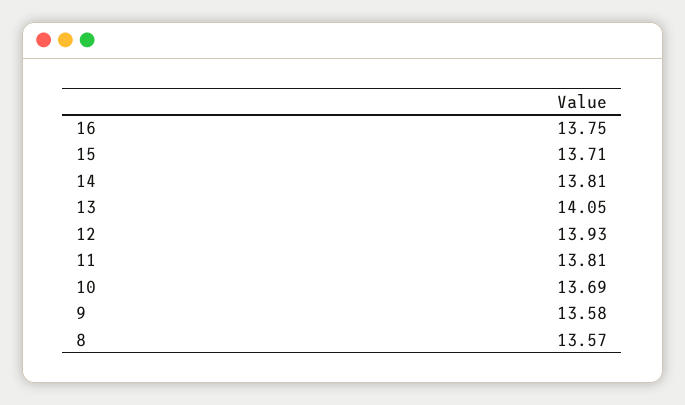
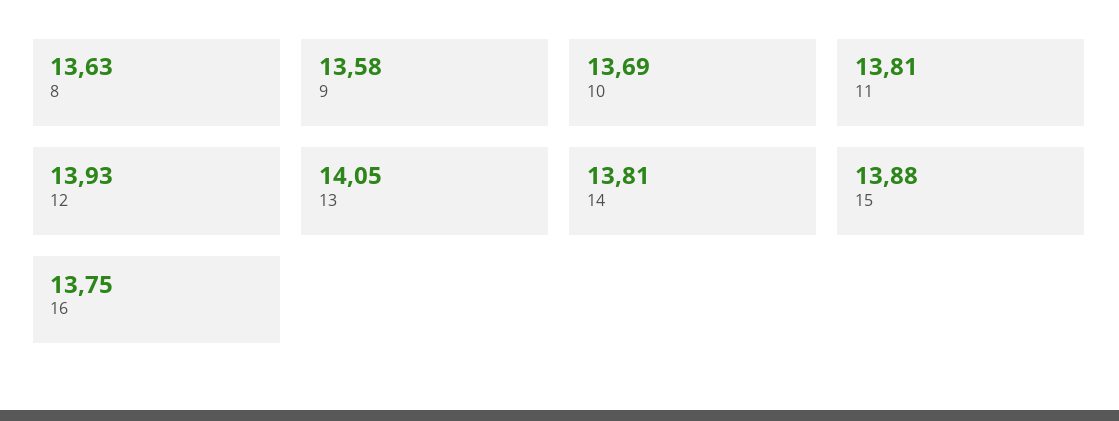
  {
    "16": 13.75,
-   "15": 13.71,
+   "15": 13.88,
    "14": 13.81,
    "13": 14.05,
    "12": 13.93,
    "11": 13.81,
    "10": 13.69,
    "9": 13.58,
-   "8": 13.57
+   "8": 13.63
  }

